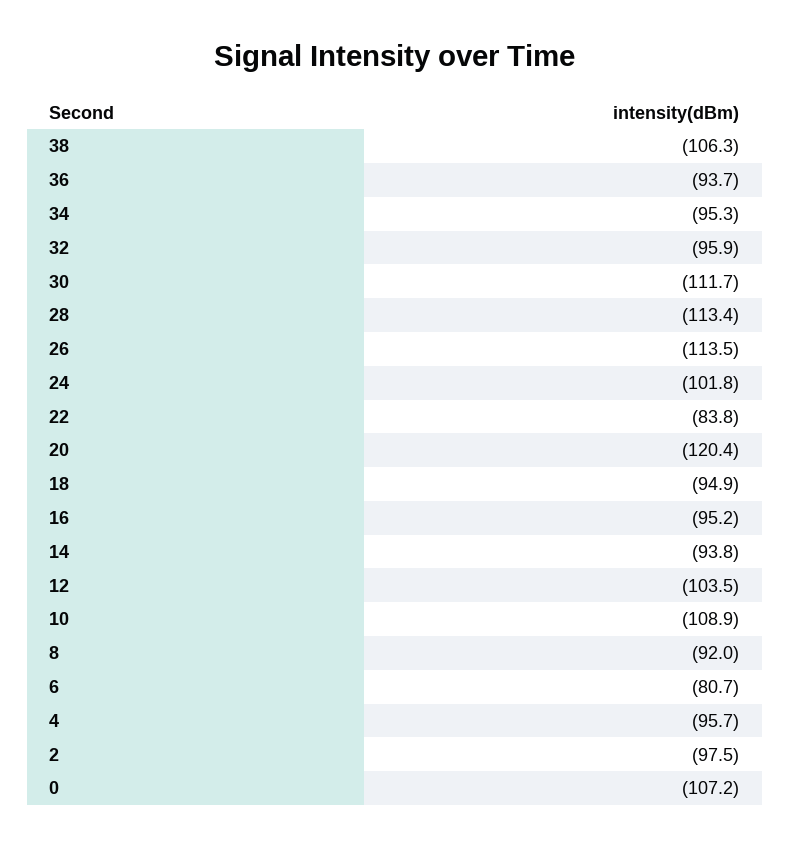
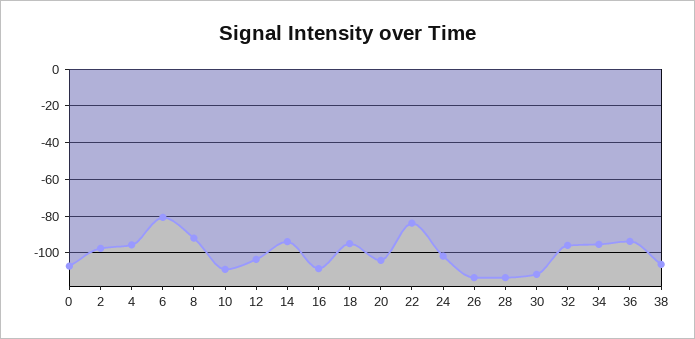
  {
    "38": -106.3,
    "36": -93.7,
    "34": -95.3,
    "32": -95.9,
    "30": -111.7,
    "28": -113.4,
    "26": -113.5,
    "24": -101.8,
    "22": -83.8,
-   "20": -120.4,
+   "20": -105,
    "18": -94.9,
-   "16": -95.2,
+   "16": -110,
    "14": -93.8,
    "12": -103.5,
    "10": -108.9,
    "8": -92,
    "6": -80.7,
    "4": -95.7,
    "2": -97.5,
    "0": -107.2
  }

